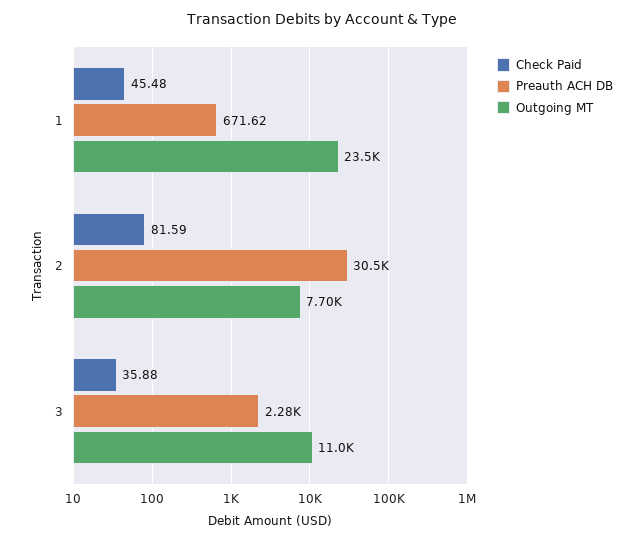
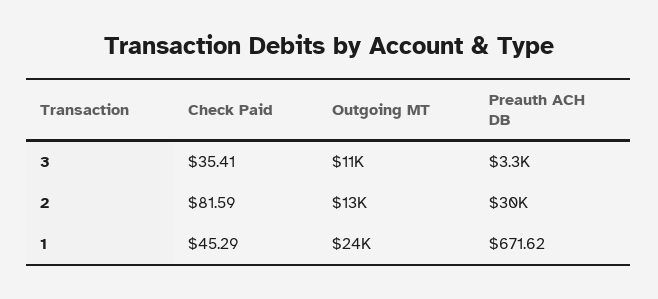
  {
    "Check Paid": {
-     "1": 45.48,
+     "1": 45.29,
      "2": 81.59,
-     "3": 35.88
+     "3": 35.41
    },
    "Preauth ACH DB": {
      "1": 671.62,
      "2": 30500,
-     "3": 2280
+     "3": 3300
    },
    "Outgoing MT": {
      "1": 23500,
-     "2": 7700,
+     "2": 13000,
      "3": 11000
    }
  }

